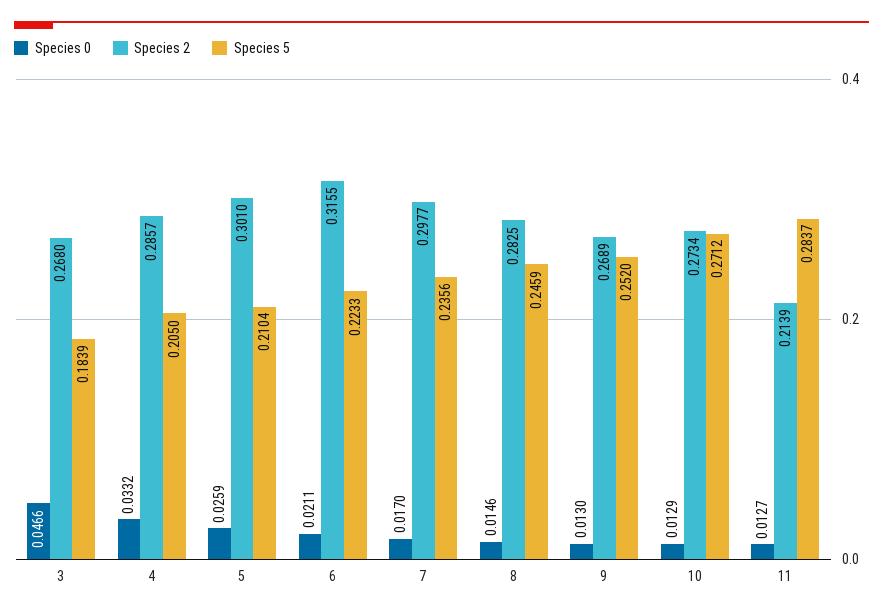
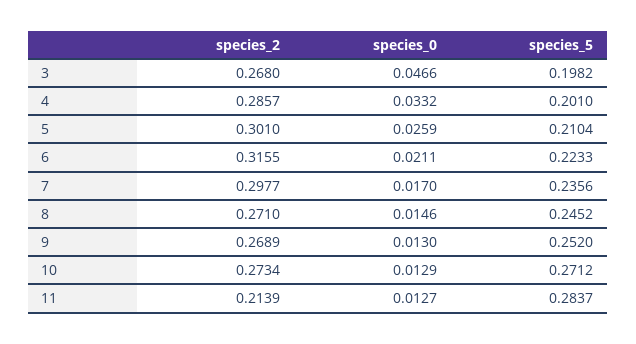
  {
    "Species 0": {
      "3": 0.0466,
      "4": 0.0332,
      "5": 0.0259,
      "6": 0.0211,
      "7": 0.017,
      "8": 0.0146,
      "9": 0.013,
      "10": 0.0129,
      "11": 0.0127
    },
    "Species 2": {
      "3": 0.268,
      "4": 0.2857,
      "5": 0.301,
      "6": 0.3155,
      "7": 0.2977,
-     "8": 0.2825,
+     "8": 0.271,
      "9": 0.2689,
      "10": 0.2734,
      "11": 0.2139
    },
    "Species 5": {
-     "3": 0.1839,
+     "3": 0.1982,
-     "4": 0.205,
+     "4": 0.201,
      "5": 0.2104,
      "6": 0.2233,
      "7": 0.2356,
-     "8": 0.2459,
+     "8": 0.2452,
      "9": 0.252,
      "10": 0.2712,
      "11": 0.2837
    }
  }

